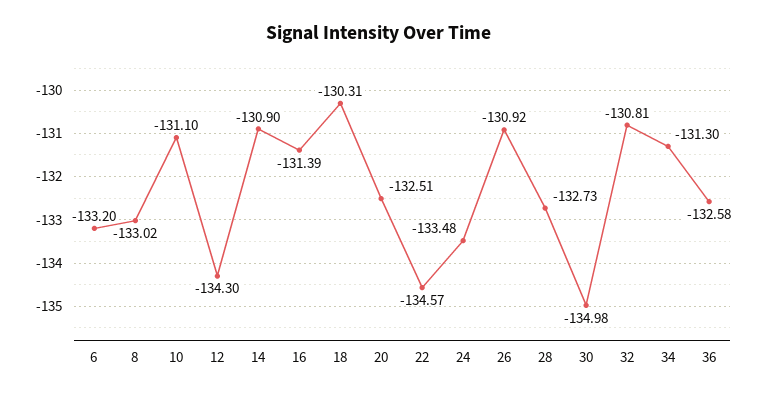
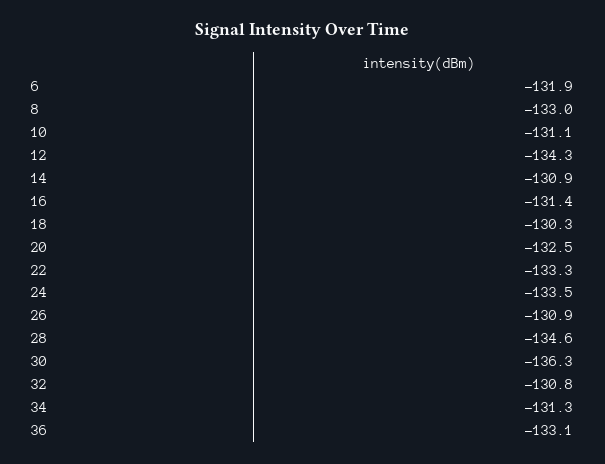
  {
-   "6": -133.2,
+   "6": -131.9,
    "8": -133.02,
    "10": -131.1,
    "12": -134.3,
    "14": -130.9,
    "16": -131.39,
    "18": -130.31,
    "20": -132.51,
-   "22": -134.57,
+   "22": -133.3,
    "24": -133.48,
    "26": -130.92,
-   "28": -132.73,
+   "28": -134.6,
-   "30": -134.98,
+   "30": -136.3,
    "32": -130.81,
    "34": -131.3,
-   "36": -132.58
+   "36": -133.1
  }

